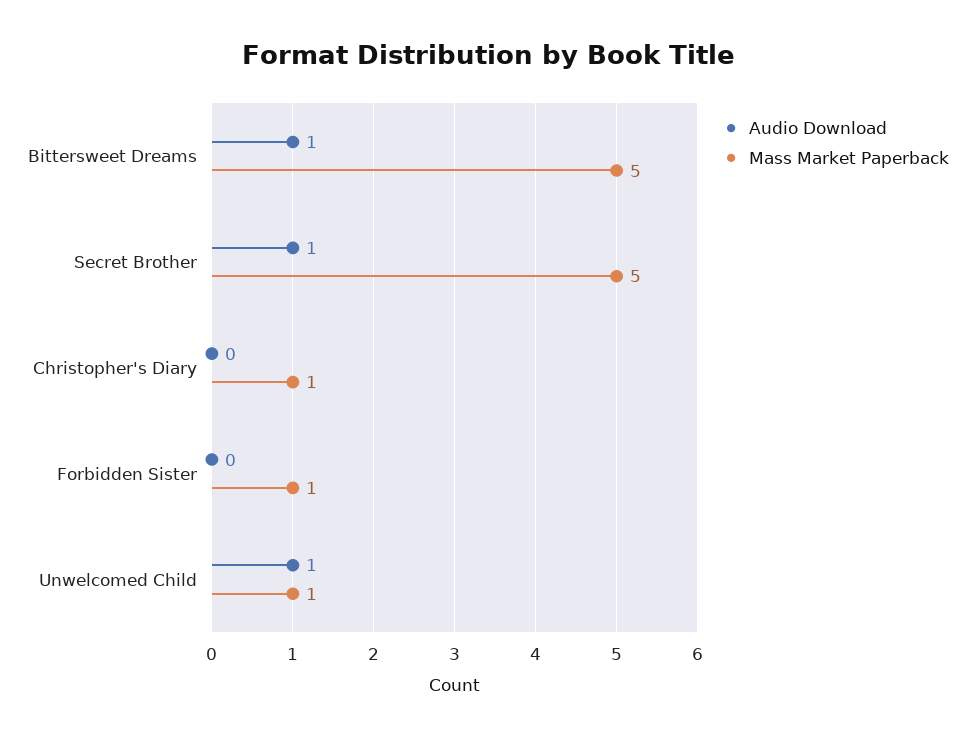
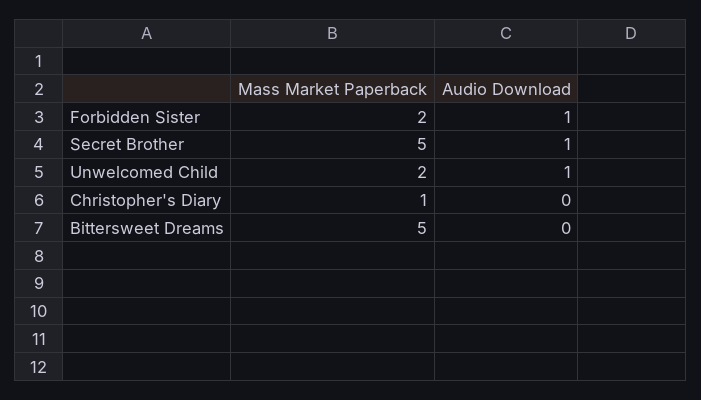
  {
    "Audio Download": {
-     "Bittersweet Dreams": 1,
+     "Bittersweet Dreams": 0,
      "Secret Brother": 1,
      "Christopher's Diary": 0,
-     "Forbidden Sister": 0,
+     "Forbidden Sister": 1,
      "Unwelcomed Child": 1
    },
    "Mass Market Paperback": {
      "Bittersweet Dreams": 5,
      "Secret Brother": 5,
      "Christopher's Diary": 1,
-     "Forbidden Sister": 1,
+     "Forbidden Sister": 2,
-     "Unwelcomed Child": 1
+     "Unwelcomed Child": 2
    }
  }

